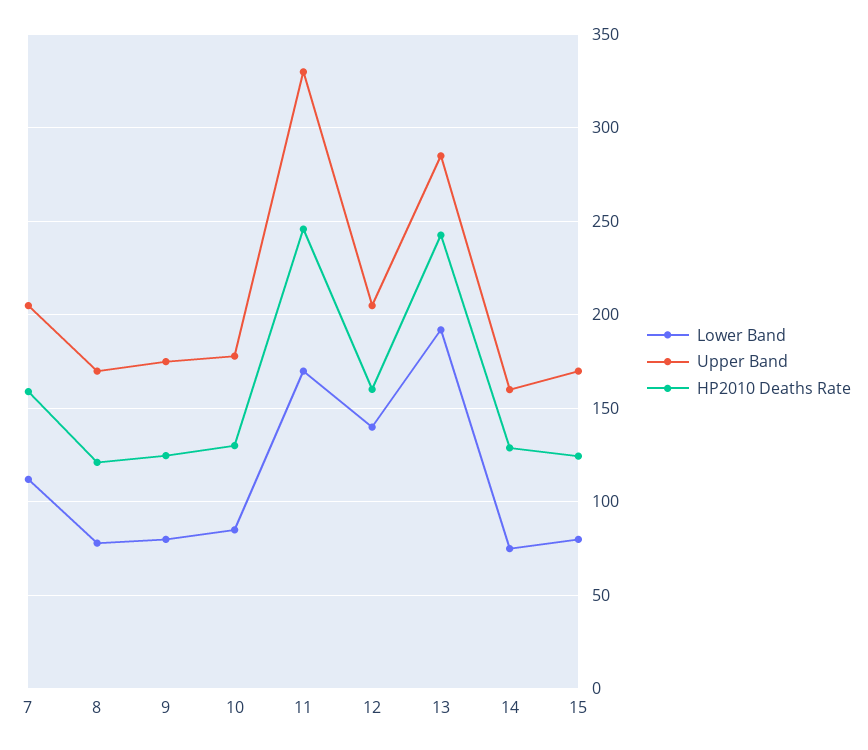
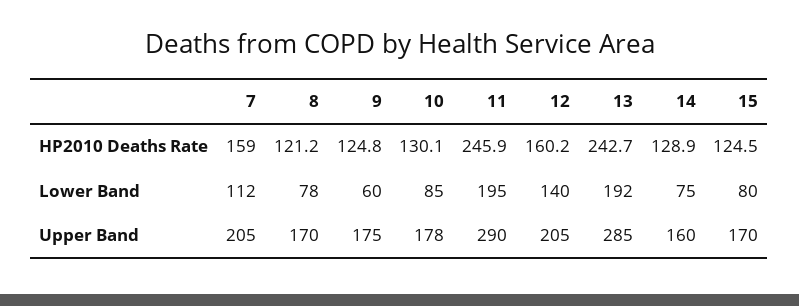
  {
    "Lower Band": {
      "7": 112,
      "8": 78,
-     "9": 80,
+     "9": 60,
      "10": 85,
-     "11": 170,
+     "11": 195,
      "12": 140,
      "13": 192,
      "14": 75,
      "15": 80
    },
    "Upper Band": {
      "7": 205,
      "8": 170,
      "9": 175,
      "10": 178,
-     "11": 330,
+     "11": 290,
      "12": 205,
      "13": 285,
      "14": 160,
      "15": 170
    },
    "HP2010 Deaths Rate": {
      "7": 159,
      "8": 121.2,
      "9": 124.8,
      "10": 130.1,
      "11": 245.9,
      "12": 160.2,
      "13": 242.7,
      "14": 128.9,
      "15": 124.5
    }
  }

